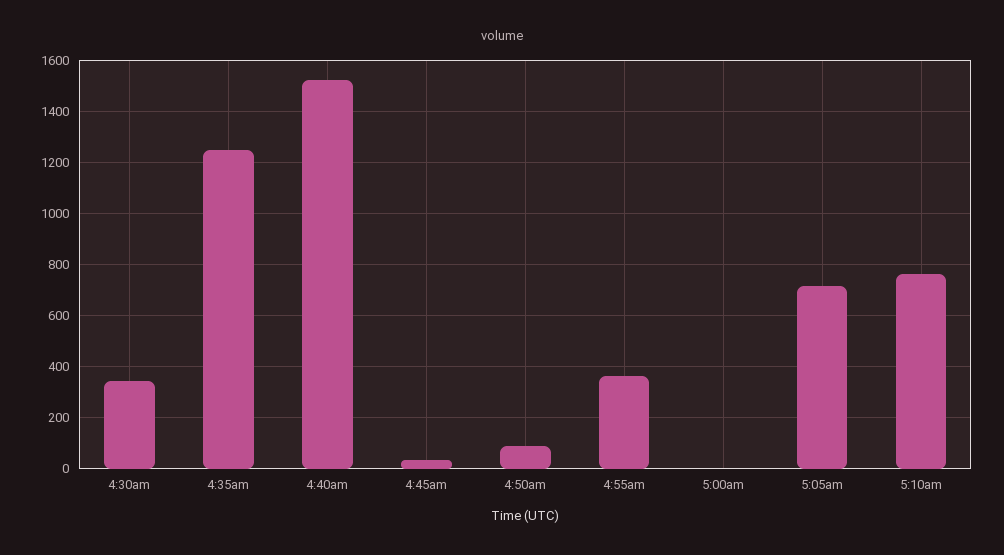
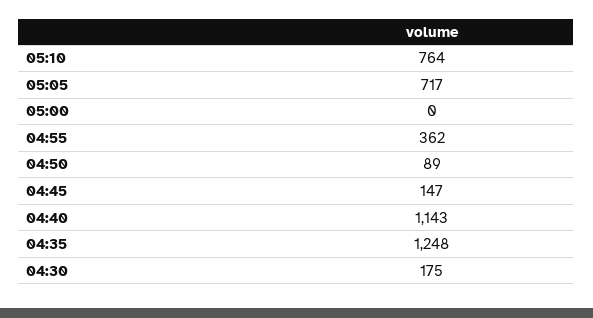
  {
-   "4:30am": 350,
+   "4:30am": 175,
    "4:35am": 1248,
-   "4:40am": 1525,
+   "4:40am": 1143,
-   "4:45am": 25,
+   "4:45am": 147,
    "4:50am": 89,
    "4:55am": 362,
    "5:00am": 0,
    "5:05am": 717,
    "5:10am": 764
  }

